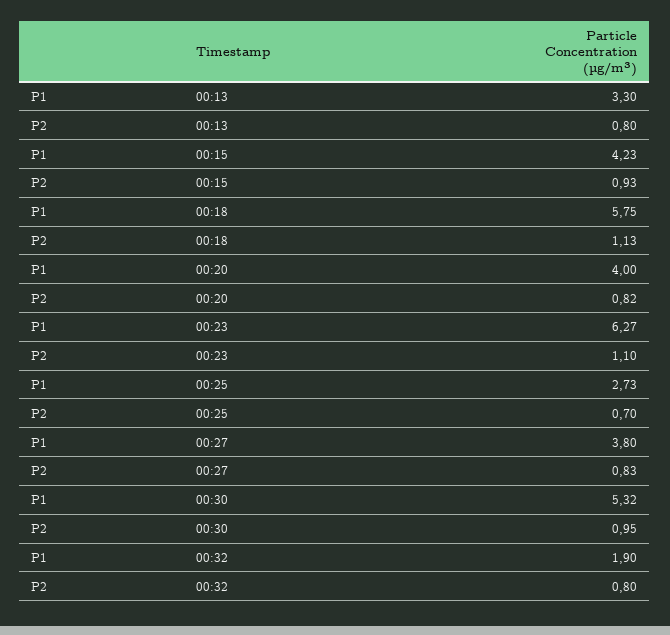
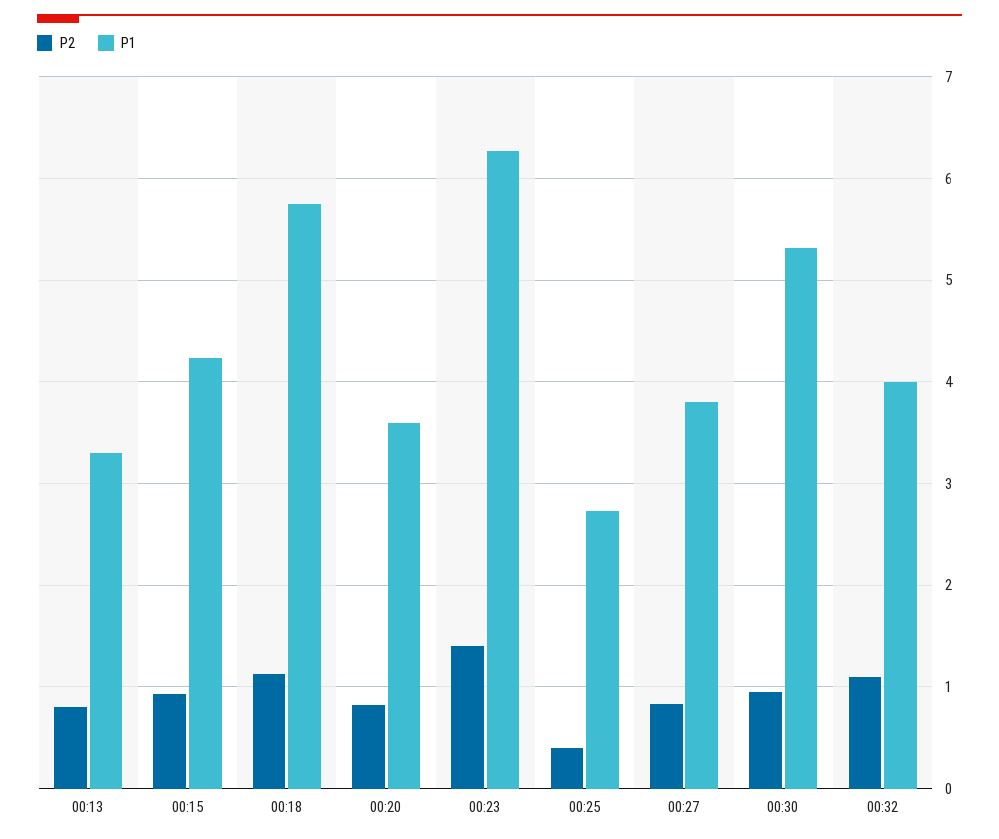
  {
    "P1": {
      "00:13": 3.3,
      "00:15": 4.23,
      "00:18": 5.75,
-     "00:20": 4,
+     "00:20": 3.6,
      "00:23": 6.27,
      "00:25": 2.73,
      "00:27": 3.8,
      "00:30": 5.32,
-     "00:32": 1.9
+     "00:32": 4
    },
    "P2": {
      "00:13": 0.8,
      "00:15": 0.93,
      "00:18": 1.13,
      "00:20": 0.82,
-     "00:23": 1.1,
+     "00:23": 1.4,
-     "00:25": 0.7,
+     "00:25": 0.4,
      "00:27": 0.83,
      "00:30": 0.95,
-     "00:32": 0.8
+     "00:32": 1.1
    }
  }

